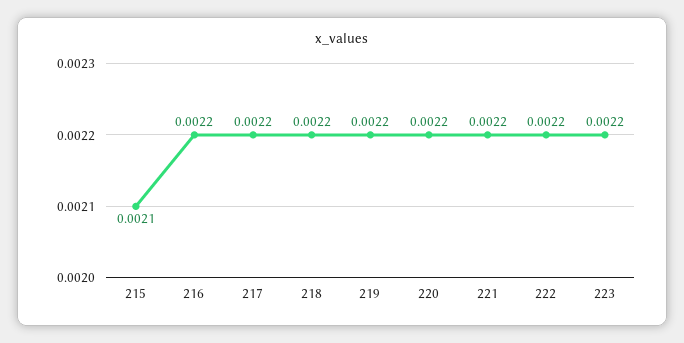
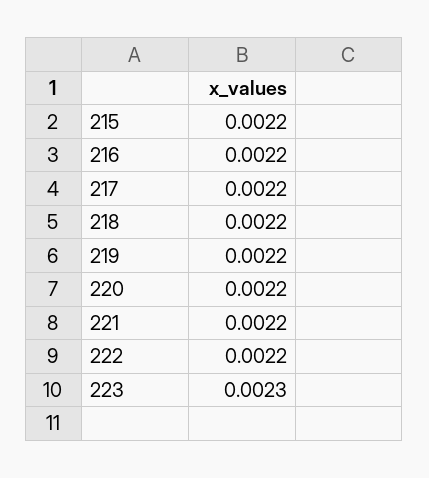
  {
-   "215": 0.0021,
+   "215": 0.0022,
    "216": 0.0022,
    "217": 0.0022,
    "218": 0.0022,
    "219": 0.0022,
    "220": 0.0022,
    "221": 0.0022,
    "222": 0.0022,
-   "223": 0.0022
+   "223": 0.0023
  }

